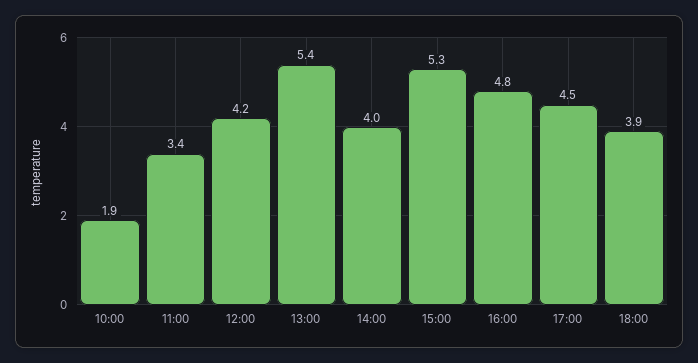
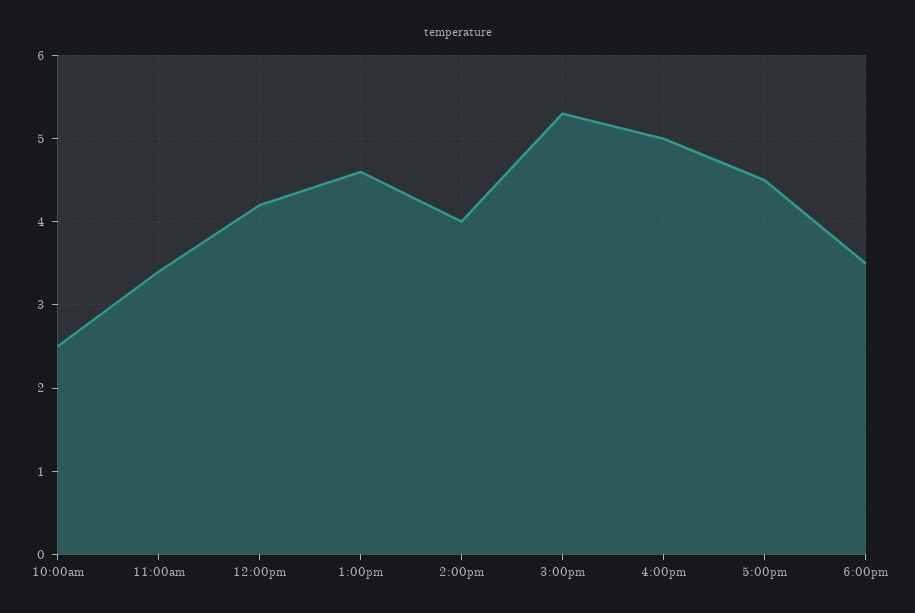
  {
-   "10:00": 1.9,
+   "10:00": 2.5,
    "11:00": 3.4,
    "12:00": 4.2,
-   "13:00": 5.4,
+   "13:00": 4.6,
    "14:00": 4,
    "15:00": 5.3,
-   "16:00": 4.8,
+   "16:00": 5,
    "17:00": 4.5,
-   "18:00": 3.9
+   "18:00": 3.5
  }

